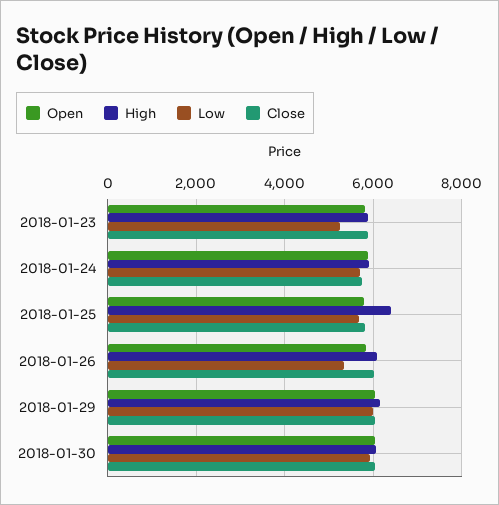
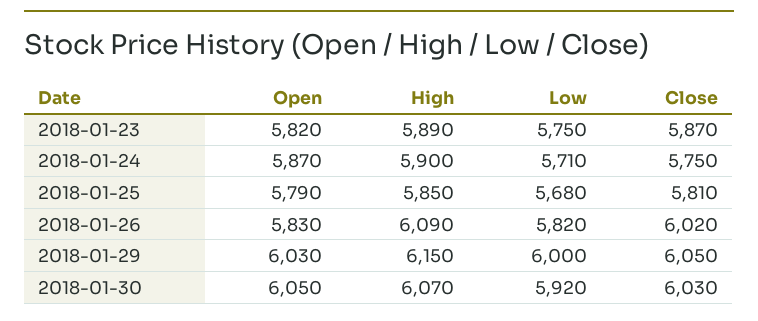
  {
    "Open": {
      "2018-01-23": 5820,
      "2018-01-24": 5870,
      "2018-01-25": 5790,
      "2018-01-26": 5830,
      "2018-01-29": 6030,
      "2018-01-30": 6050
    },
    "High": {
      "2018-01-23": 5890,
      "2018-01-24": 5900,
-     "2018-01-25": 6400,
+     "2018-01-25": 5850,
      "2018-01-26": 6090,
      "2018-01-29": 6150,
      "2018-01-30": 6070
    },
    "Low": {
-     "2018-01-23": 5200,
+     "2018-01-23": 5750,
      "2018-01-24": 5710,
      "2018-01-25": 5680,
-     "2018-01-26": 5400,
+     "2018-01-26": 5820,
      "2018-01-29": 6000,
      "2018-01-30": 5920
    },
    "Close": {
      "2018-01-23": 5870,
      "2018-01-24": 5750,
      "2018-01-25": 5810,
      "2018-01-26": 6020,
      "2018-01-29": 6050,
      "2018-01-30": 6030
    }
  }

